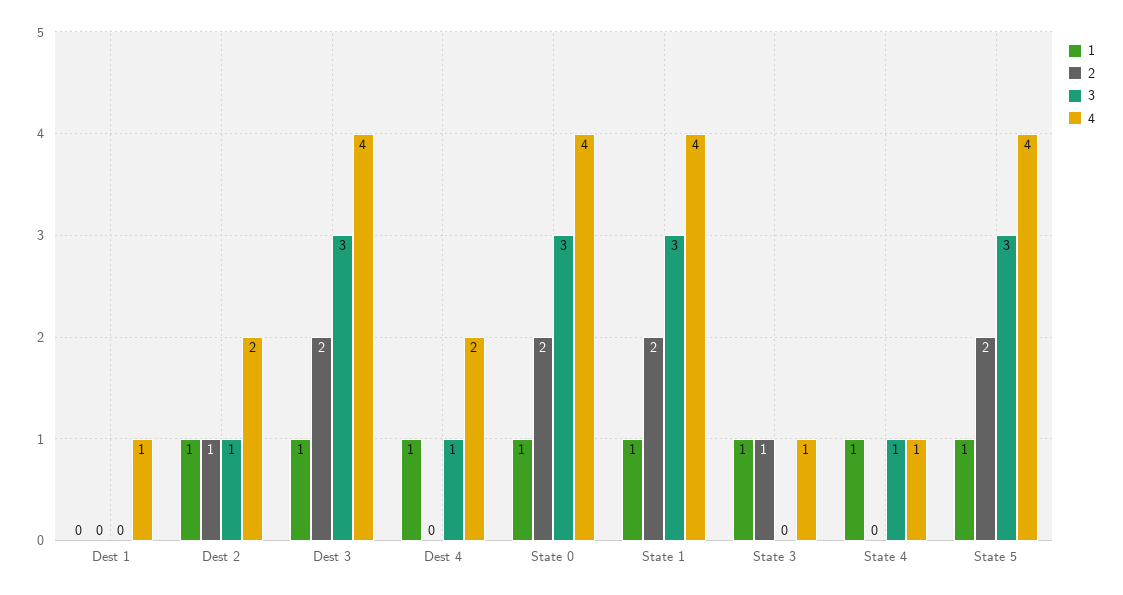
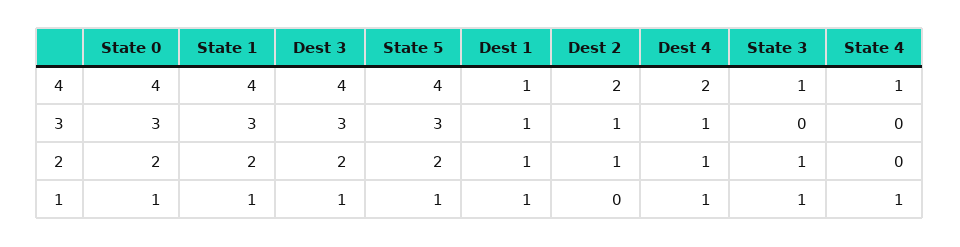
  {
    "1": {
-     "Dest 1": 0,
+     "Dest 1": 1,
-     "Dest 2": 1,
+     "Dest 2": 0,
      "Dest 3": 1,
      "Dest 4": 1,
      "State 0": 1,
      "State 1": 1,
      "State 3": 1,
      "State 4": 1,
      "State 5": 1
    },
    "2": {
-     "Dest 1": 0,
+     "Dest 1": 1,
      "Dest 2": 1,
      "Dest 3": 2,
-     "Dest 4": 0,
+     "Dest 4": 1,
      "State 0": 2,
      "State 1": 2,
      "State 3": 1,
      "State 4": 0,
      "State 5": 2
    },
    "3": {
-     "Dest 1": 0,
+     "Dest 1": 1,
      "Dest 2": 1,
      "Dest 3": 3,
      "Dest 4": 1,
      "State 0": 3,
      "State 1": 3,
      "State 3": 0,
-     "State 4": 1,
+     "State 4": 0,
      "State 5": 3
    },
    "4": {
      "Dest 1": 1,
      "Dest 2": 2,
      "Dest 3": 4,
      "Dest 4": 2,
      "State 0": 4,
      "State 1": 4,
      "State 3": 1,
      "State 4": 1,
      "State 5": 4
    }
  }

